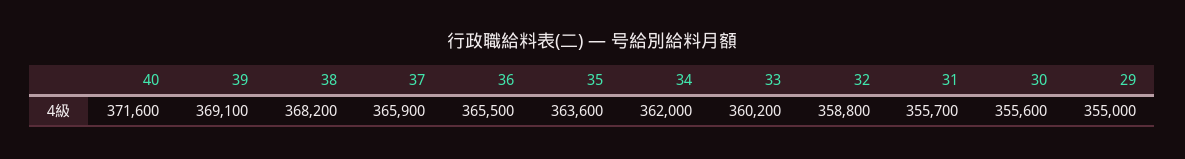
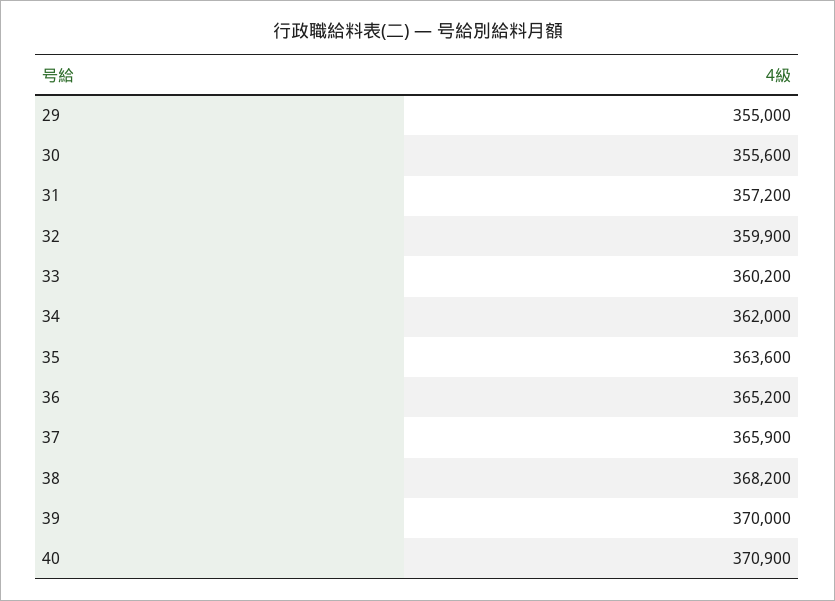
  {
-   "40": 371600,
+   "40": 370900,
-   "39": 369100,
+   "39": 370000,
    "38": 368200,
    "37": 365900,
-   "36": 365500,
+   "36": 365200,
    "35": 363600,
    "34": 362000,
    "33": 360200,
-   "32": 358800,
+   "32": 359900,
-   "31": 355700,
+   "31": 357200,
    "30": 355600,
    "29": 355000
  }

